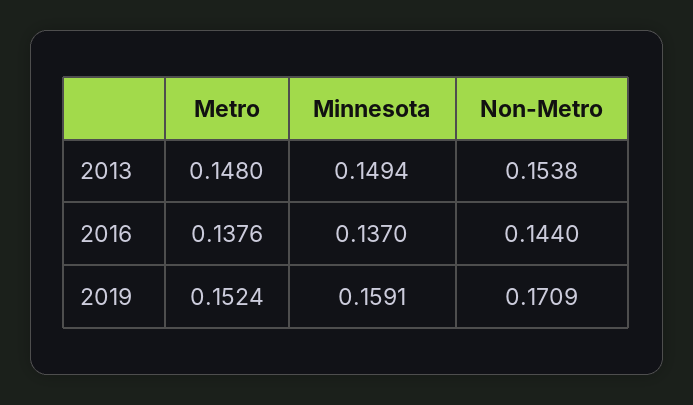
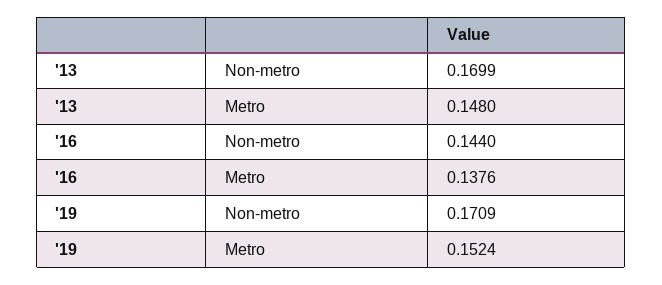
  {
    "Metro": {
      "2013": 0.148,
      "2016": 0.1376,
      "2019": 0.1524
    },
-   "Minnesota": {
-     "2013": 0.1494,
-     "2016": 0.137,
-     "2019": 0.1591
-   },
    "Non-Metro": {
-     "2013": 0.1538,
+     "2013": 0.1699,
      "2016": 0.144,
      "2019": 0.1709
    }
  }

